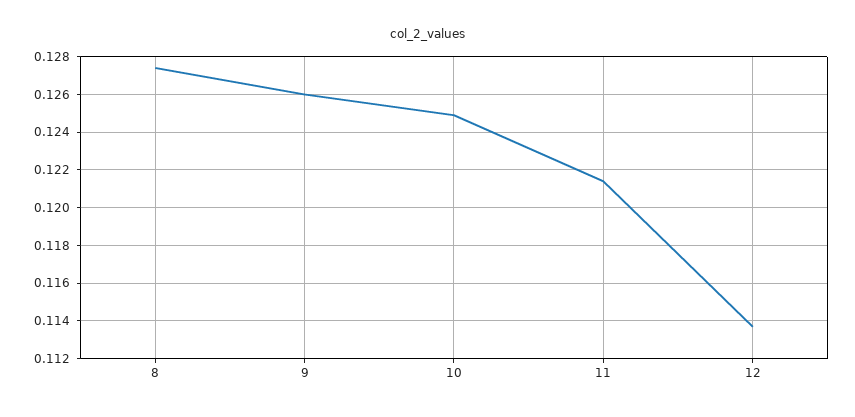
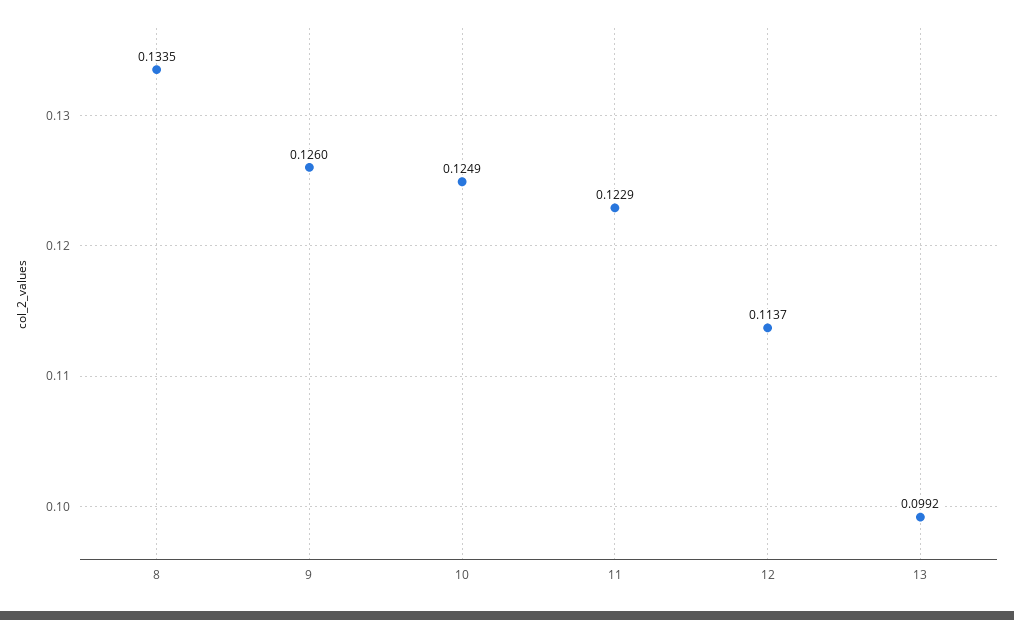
  {
-   "8": 0.1275,
+   "8": 0.1335,
    "9": 0.126,
    "10": 0.1249,
-   "11": 0.1215,
+   "11": 0.1229,
-   "12": 0.1137
+   "12": 0.1137,
+   "13": 0.0992
  }

